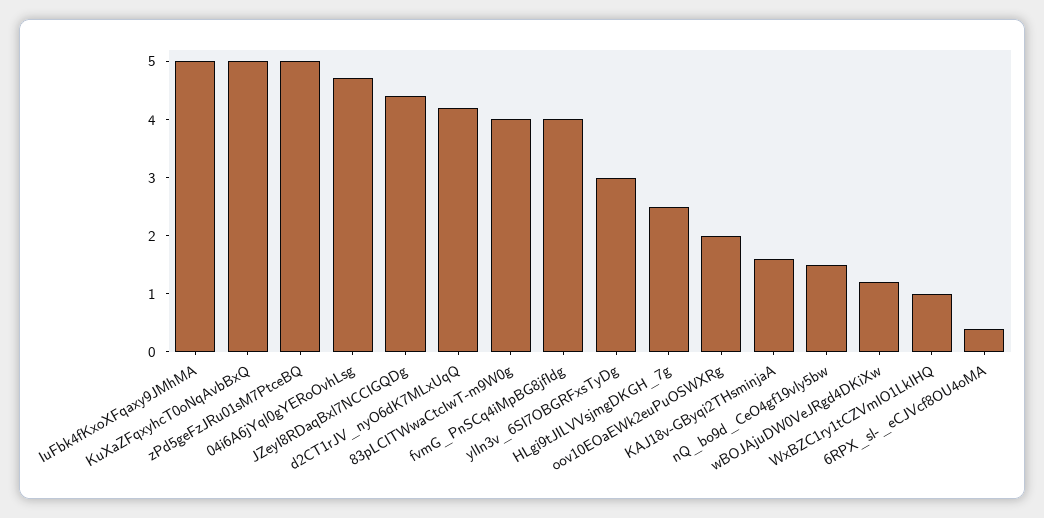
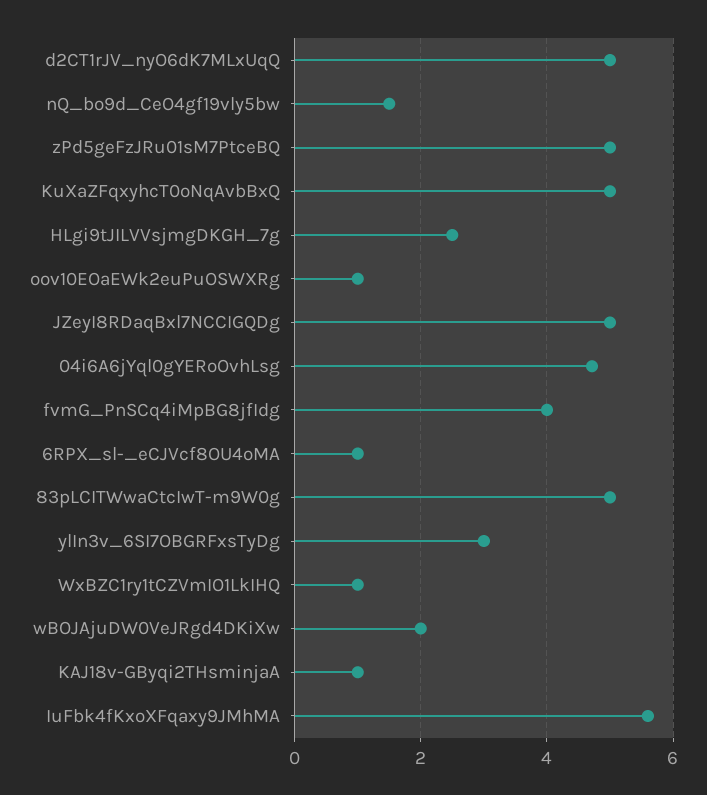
  {
-   "IuFbk4fKxoXFqaxy9JMhMA": 5,
+   "IuFbk4fKxoXFqaxy9JMhMA": 5.6,
    "KuXaZFqxyhcT0oNqAvbBxQ": 5,
    "zPd5geFzJRu01sM7PtceBQ": 5,
    "04i6A6jYql0gYERoOvhLsg": 4.8,
-   "JZeyI8RDaqBxl7NCCIGQDg": 4.4,
+   "JZeyI8RDaqBxl7NCCIGQDg": 5,
-   "d2CT1rJV_nyO6dK7MLxUqQ": 4.2,
+   "d2CT1rJV_nyO6dK7MLxUqQ": 5,
-   "83pLCITWwaCtcIwT-m9W0g": 4,
+   "83pLCITWwaCtcIwT-m9W0g": 5,
    "fvmG_PnSCq4iMpBG8jfIdg": 4,
    "ylIn3v_6SI7OBGRFxsTyDg": 3,
    "HLgi9tJILVVsjmgDKGH_7g": 2.6,
-   "oov10EOaEWk2euPuOSWXRg": 2,
+   "oov10EOaEWk2euPuOSWXRg": 1,
-   "KAJ18v-GByqi2THsminjaA": 1.6,
+   "KAJ18v-GByqi2THsminjaA": 1,
    "nQ_bo9d_CeO4gf19vly5bw": 1.6,
-   "wBOJAjuDW0VeJRgd4DKiXw": 1.2,
+   "wBOJAjuDW0VeJRgd4DKiXw": 2,
    "WxBZC1ry1tCZVmIO1LkIHQ": 1,
-   "6RPX_sl-_eCJVcf8OU4oMA": 0.4
+   "6RPX_sl-_eCJVcf8OU4oMA": 1
  }

